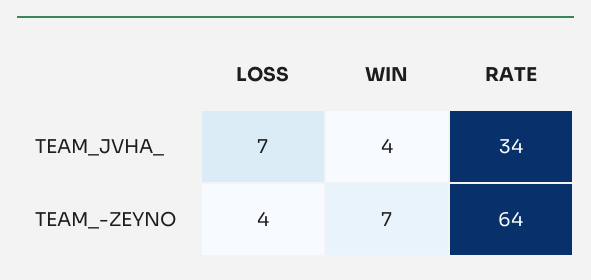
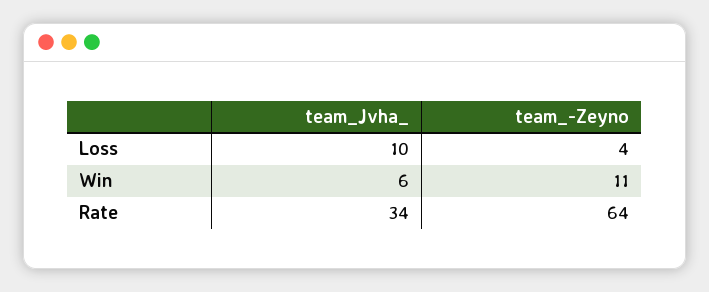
  {
    "LOSS": {
-     "TEAM_JVHA_": 7,
+     "TEAM_JVHA_": 10,
      "TEAM_-ZEYNO": 4
    },
    "WIN": {
-     "TEAM_JVHA_": 4,
+     "TEAM_JVHA_": 6,
-     "TEAM_-ZEYNO": 7
+     "TEAM_-ZEYNO": 11
    },
    "RATE": {
      "TEAM_JVHA_": 34,
      "TEAM_-ZEYNO": 64
    }
  }

